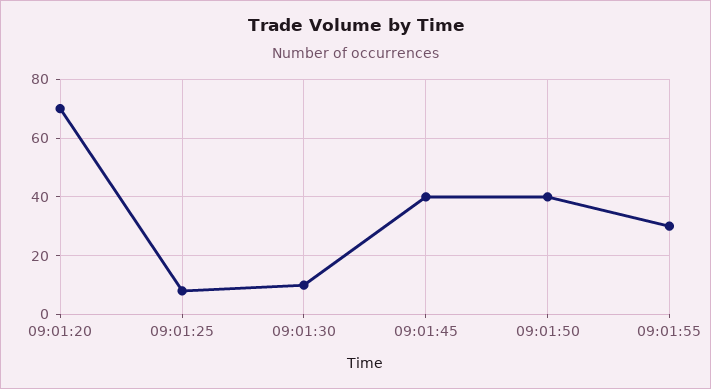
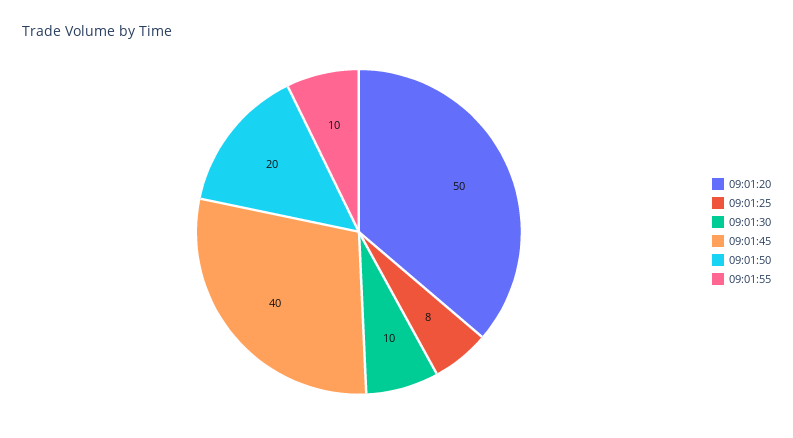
  {
-   "09:01:20": 70,
+   "09:01:20": 50,
    "09:01:25": 8,
    "09:01:30": 10,
    "09:01:45": 40,
-   "09:01:50": 40,
+   "09:01:50": 20,
-   "09:01:55": 30
+   "09:01:55": 10
  }

